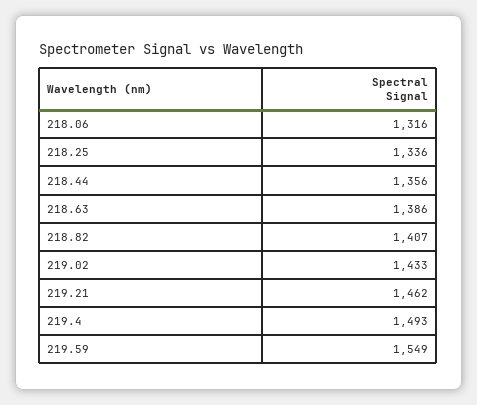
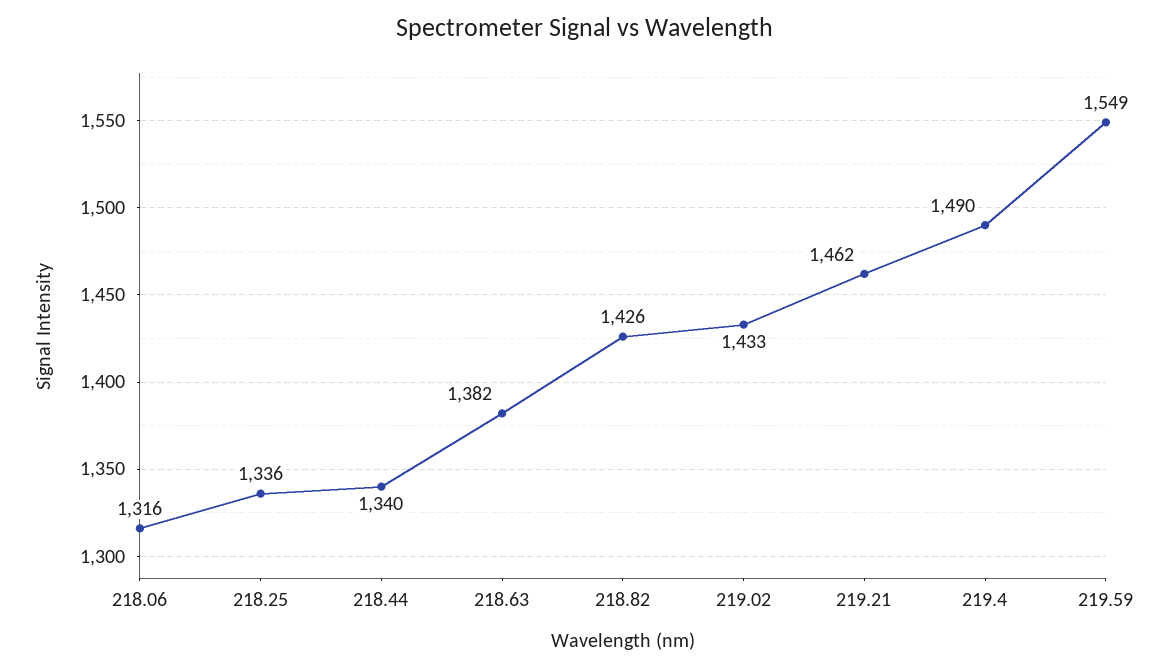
  {
    "218.06": 1316,
    "218.25": 1336,
-   "218.44": 1356,
+   "218.44": 1340,
-   "218.63": 1386,
+   "218.63": 1382,
-   "218.82": 1407,
+   "218.82": 1426,
    "219.02": 1433,
    "219.21": 1462,
-   "219.4": 1493,
+   "219.4": 1490,
    "219.59": 1549
  }

